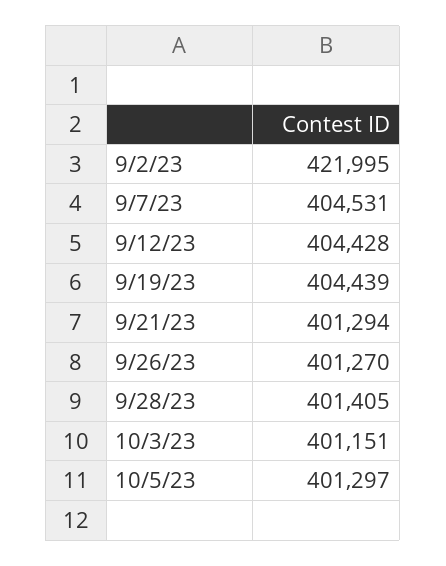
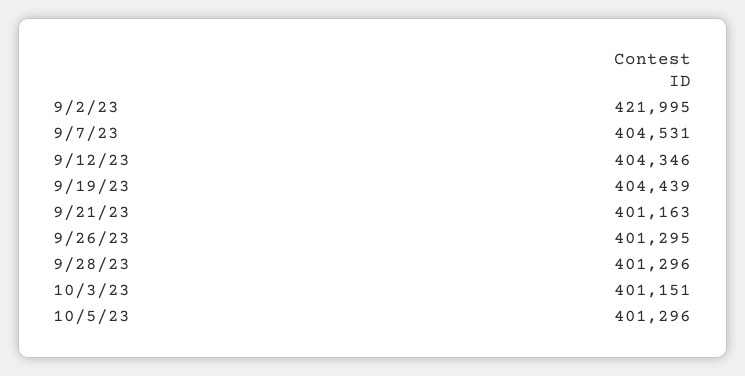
  {
    "9/2/23": 421995,
    "9/7/23": 404531,
-   "9/12/23": 404428,
+   "9/12/23": 404346,
    "9/19/23": 404439,
-   "9/21/23": 401294,
+   "9/21/23": 401163,
-   "9/26/23": 401270,
+   "9/26/23": 401295,
-   "9/28/23": 401405,
+   "9/28/23": 401296,
    "10/3/23": 401151,
-   "10/5/23": 401297
+   "10/5/23": 401296
  }

